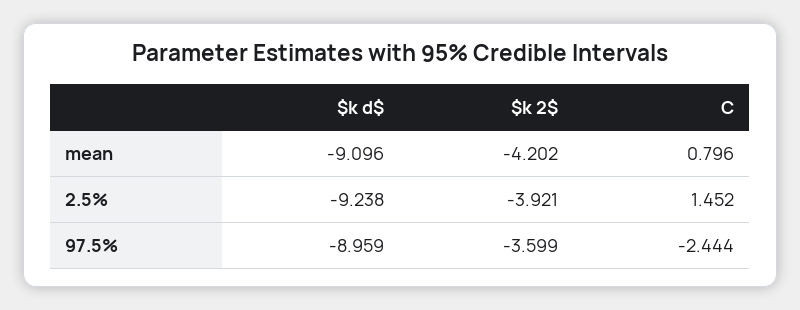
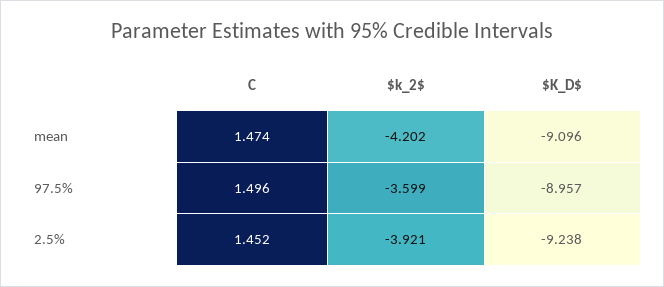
  {
    "$k d$": {
      "mean": -9.096,
      "2.5%": -9.238,
-     "97.5%": -8.959
+     "97.5%": -8.957
    },
    "$k 2$": {
      "mean": -4.202,
      "2.5%": -3.921,
      "97.5%": -3.599
    },
    "C": {
-     "mean": 0.796,
+     "mean": 1.474,
      "2.5%": 1.452,
-     "97.5%": -2.444
+     "97.5%": 1.496
    }
  }

